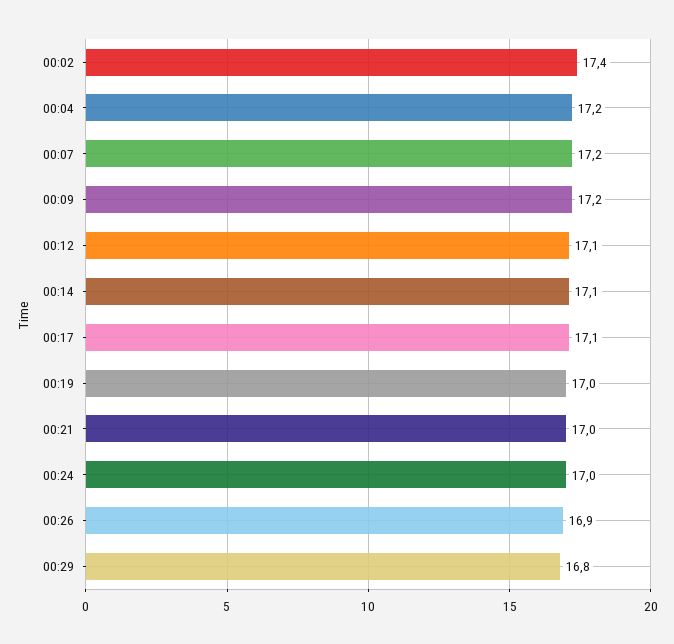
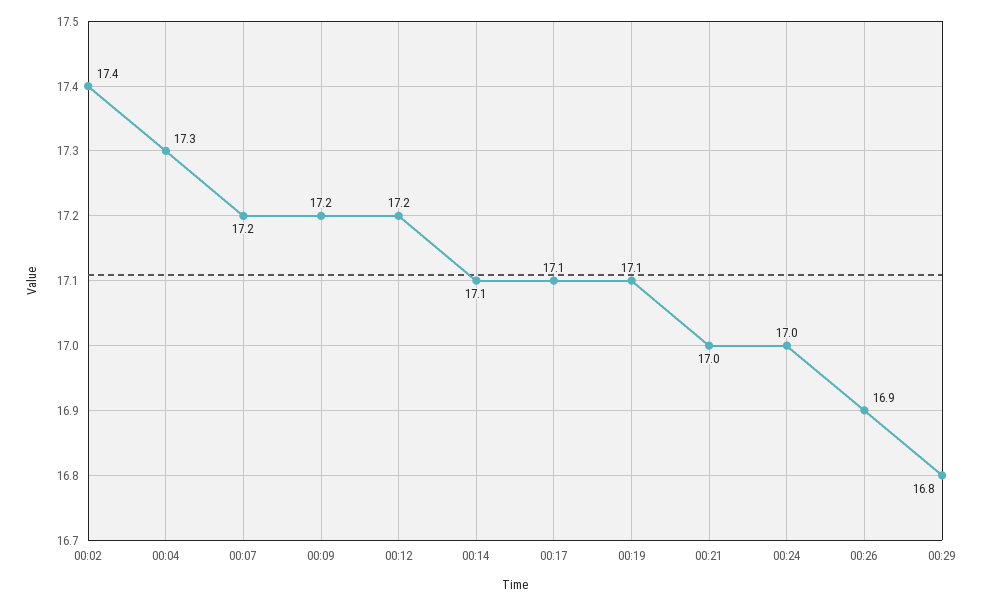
  {
    "00:02": 17.4,
-   "00:04": 17.2,
+   "00:04": 17.3,
    "00:07": 17.2,
    "00:09": 17.2,
-   "00:12": 17.1,
+   "00:12": 17.2,
    "00:14": 17.1,
    "00:17": 17.1,
-   "00:19": 17,
+   "00:19": 17.1,
    "00:21": 17,
    "00:24": 17,
    "00:26": 16.9,
    "00:29": 16.8
  }

